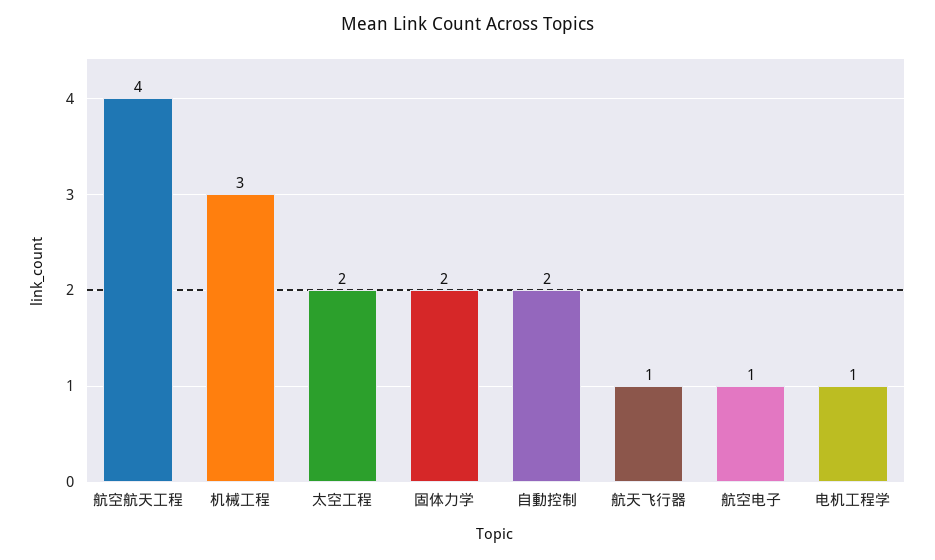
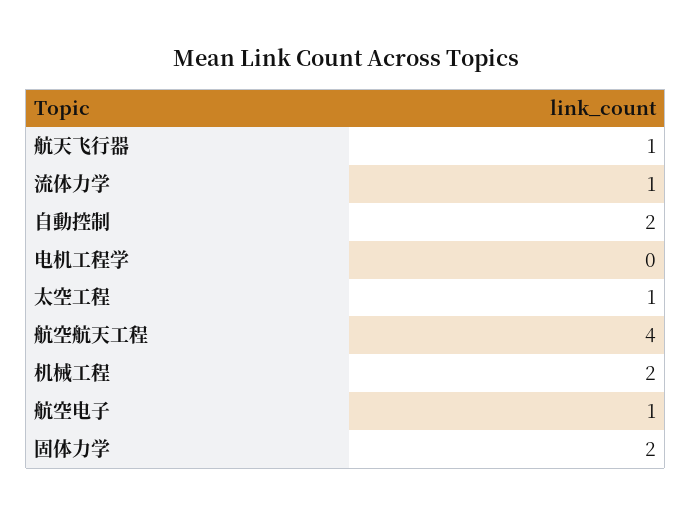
  {
    "航空航天工程": 4,
-   "机械工程": 3,
+   "机械工程": 2,
-   "太空工程": 2,
+   "太空工程": 1,
    "固体力学": 2,
    "自動控制": 2,
    "航天飞行器": 1,
    "航空电子": 1,
-   "电机工程学": 1
+   "电机工程学": 0,
+   "流体力学": 1
  }

